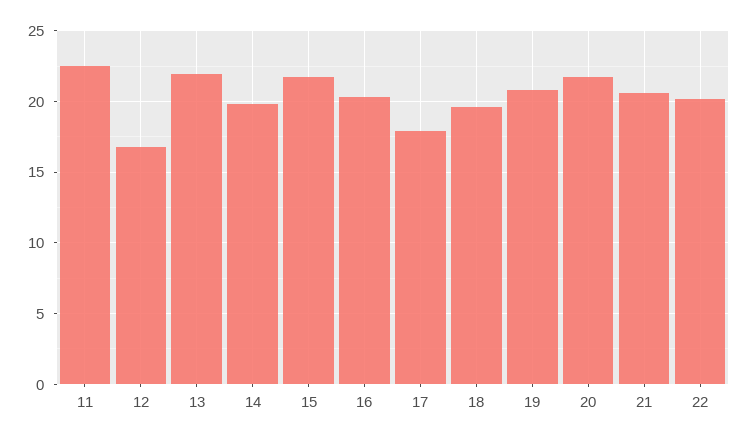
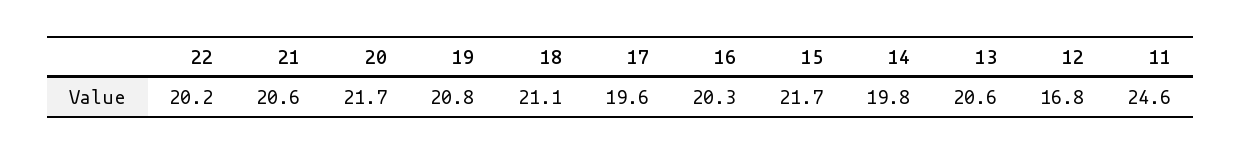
  {
-   "11": 22.5,
+   "11": 24.6,
    "12": 16.8,
-   "13": 22,
+   "13": 20.6,
    "14": 19.8,
    "15": 21.7,
    "16": 20.3,
-   "17": 18,
+   "17": 19.6,
-   "18": 19.5,
+   "18": 21.1,
    "19": 20.8,
    "20": 21.7,
    "21": 20.6,
    "22": 20.2
  }

